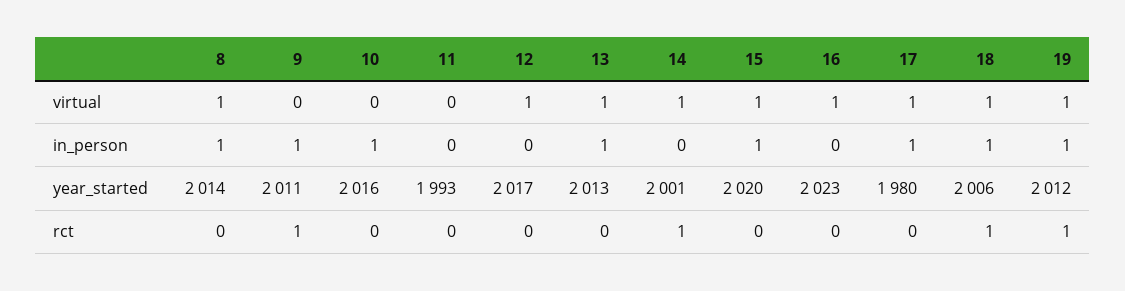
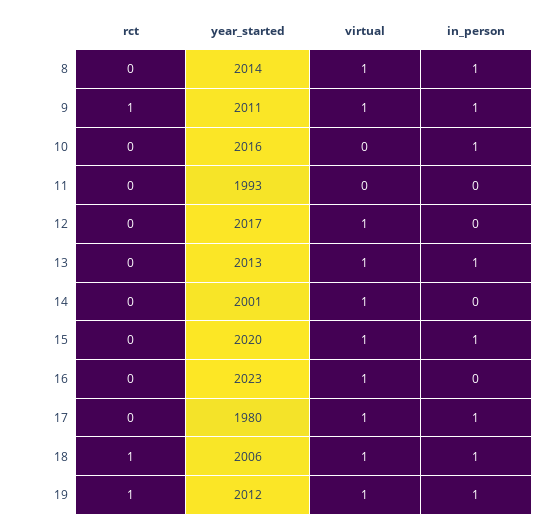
  {
    "8": {
      "virtual": 1,
      "in_person": 1,
      "year_started": 2014,
      "rct": 0
    },
    "9": {
-     "virtual": 0,
+     "virtual": 1,
      "in_person": 1,
      "year_started": 2011,
      "rct": 1
    },
    "10": {
      "virtual": 0,
      "in_person": 1,
      "year_started": 2016,
      "rct": 0
    },
    "11": {
      "virtual": 0,
      "in_person": 0,
      "year_started": 1993,
      "rct": 0
    },
    "12": {
      "virtual": 1,
      "in_person": 0,
      "year_started": 2017,
      "rct": 0
    },
    "13": {
      "virtual": 1,
      "in_person": 1,
      "year_started": 2013,
      "rct": 0
    },
    "14": {
      "virtual": 1,
      "in_person": 0,
      "year_started": 2001,
-     "rct": 1
+     "rct": 0
    },
    "15": {
      "virtual": 1,
      "in_person": 1,
      "year_started": 2020,
      "rct": 0
    },
    "16": {
      "virtual": 1,
      "in_person": 0,
      "year_started": 2023,
      "rct": 0
    },
    "17": {
      "virtual": 1,
      "in_person": 1,
      "year_started": 1980,
      "rct": 0
    },
    "18": {
      "virtual": 1,
      "in_person": 1,
      "year_started": 2006,
      "rct": 1
    },
    "19": {
      "virtual": 1,
      "in_person": 1,
      "year_started": 2012,
      "rct": 1
    }
  }

